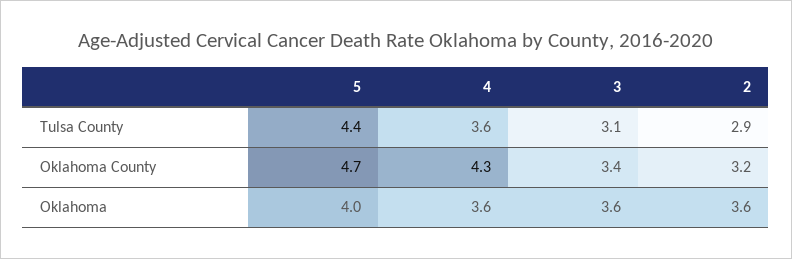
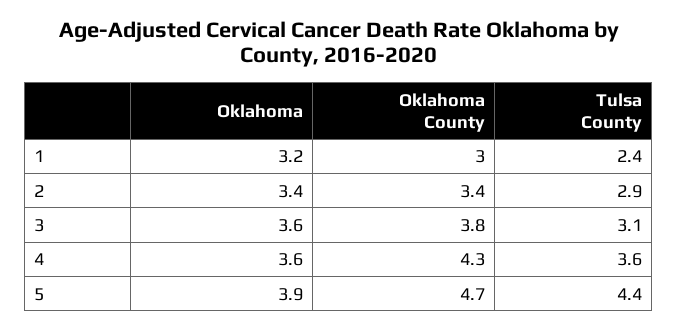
  {
    "5": {
      "Tulsa County": 4.4,
      "Oklahoma County": 4.7,
-     "Oklahoma": 4
+     "Oklahoma": 3.9
    },
    "4": {
      "Tulsa County": 3.6,
      "Oklahoma County": 4.3,
      "Oklahoma": 3.6
    },
    "3": {
      "Tulsa County": 3.1,
-     "Oklahoma County": 3.4,
+     "Oklahoma County": 3.8,
      "Oklahoma": 3.6
    },
    "2": {
      "Tulsa County": 2.9,
-     "Oklahoma County": 3.2,
+     "Oklahoma County": 3.4,
-     "Oklahoma": 3.6
+     "Oklahoma": 3.4
-   }
+   },
+   "1": {
+     "Oklahoma": 3.2,
+     "Oklahoma County": 3,
+     "Tulsa County": 2.4
+   }
  }

